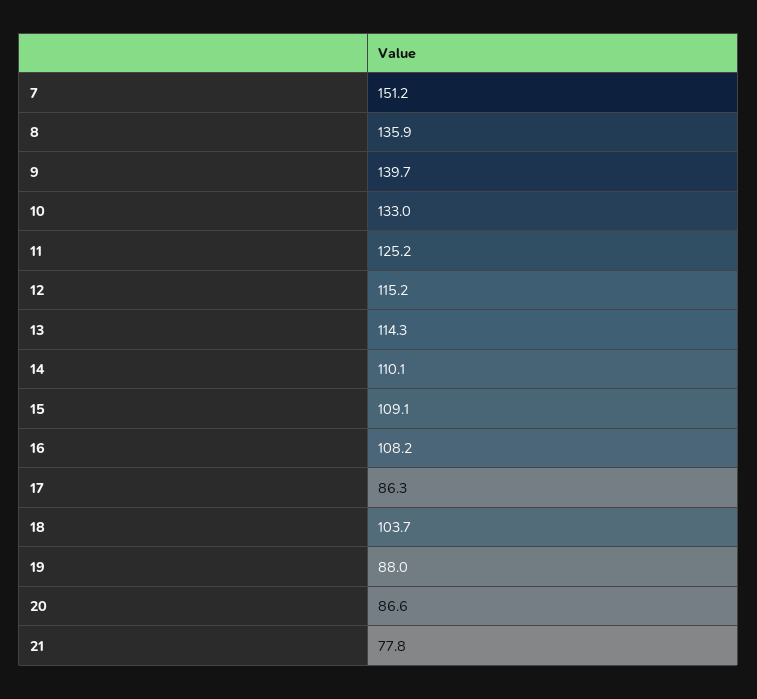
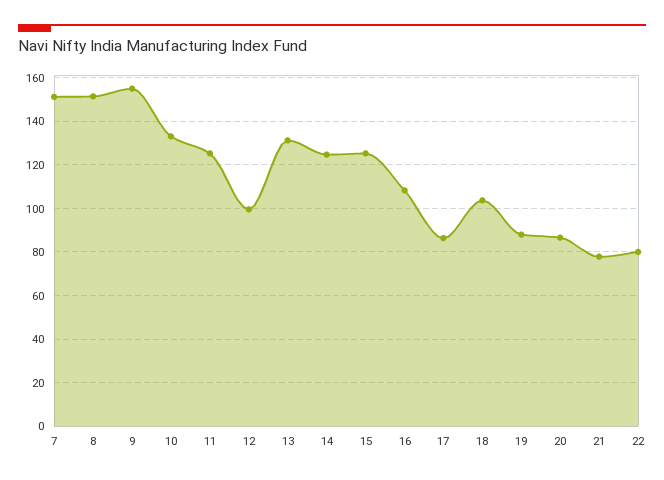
  {
    "7": 151.2,
-   "8": 135.9,
+   "8": 150,
-   "9": 139.7,
+   "9": 155,
    "10": 133,
    "11": 125.2,
-   "12": 115.2,
+   "12": 100,
-   "13": 114.3,
+   "13": 130,
-   "14": 110.1,
+   "14": 125,
-   "15": 109.1,
+   "15": 125,
    "16": 108.2,
    "17": 86.3,
    "18": 103.7,
    "19": 88,
    "20": 86.6,
-   "21": 77.8
+   "21": 77.8,
+   "22": 80
  }

